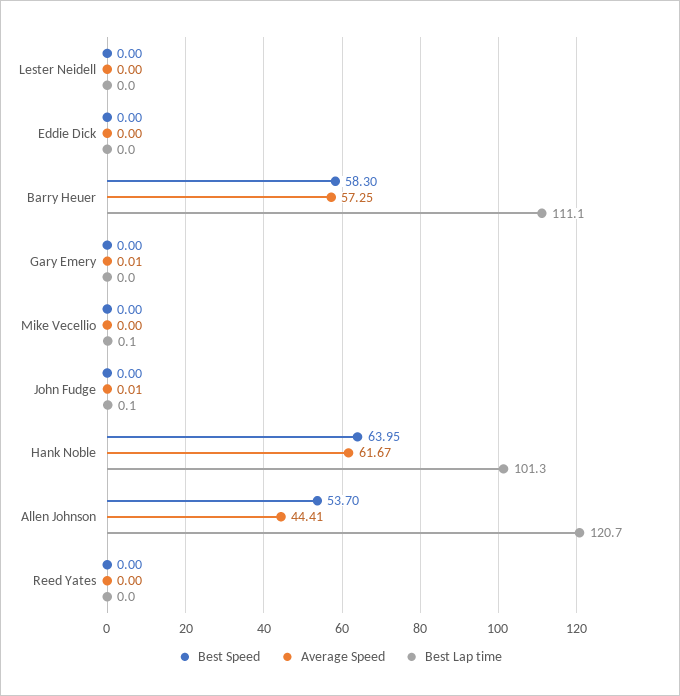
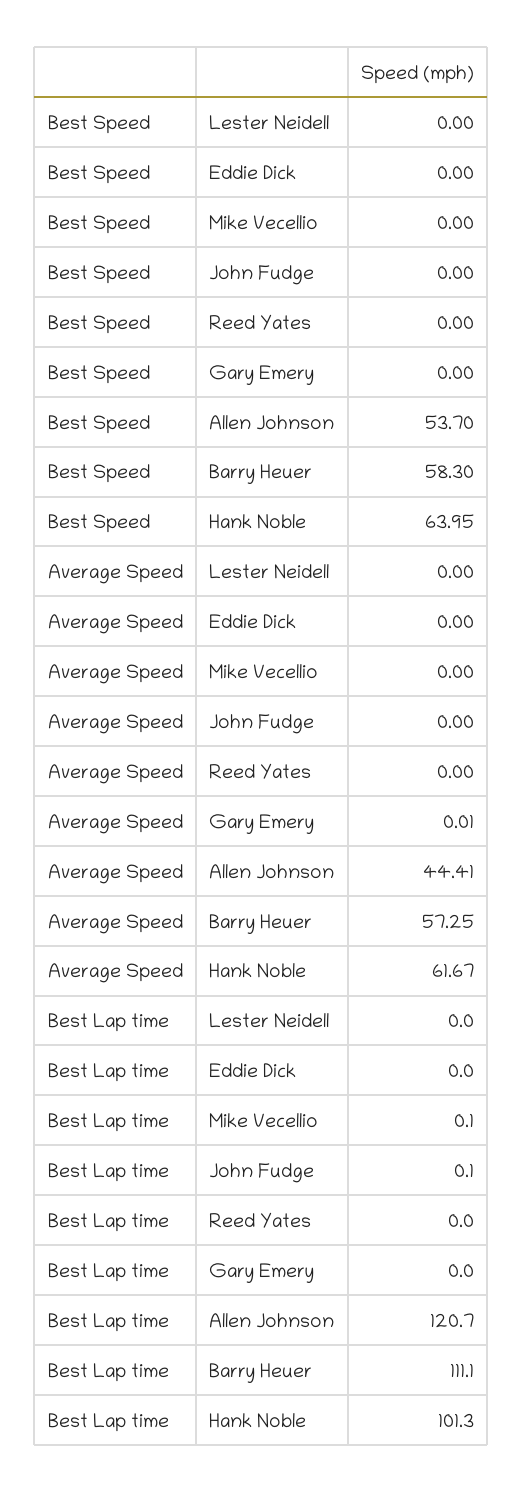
  {
    "Best Speed": {
      "Lester Neidell": 0,
      "Eddie Dick": 0,
      "Barry Heuer": 58.3,
      "Gary Emery": 0,
      "Mike Vecellio": 0,
      "John Fudge": 0,
      "Hank Noble": 63.95,
      "Allen Johnson": 53.7,
      "Reed Yates": 0
    },
    "Average Speed": {
      "Lester Neidell": 0,
      "Eddie Dick": 0,
      "Barry Heuer": 57.25,
      "Gary Emery": 0.01,
      "Mike Vecellio": 0,
-     "John Fudge": 0.01,
+     "John Fudge": 0,
      "Hank Noble": 61.67,
      "Allen Johnson": 44.41,
      "Reed Yates": 0
    },
    "Best Lap time": {
      "Lester Neidell": 0,
      "Eddie Dick": 0,
      "Barry Heuer": 111.1,
      "Gary Emery": 0,
      "Mike Vecellio": 0.1,
      "John Fudge": 0.1,
      "Hank Noble": 101.3,
      "Allen Johnson": 120.7,
      "Reed Yates": 0
    }
  }

